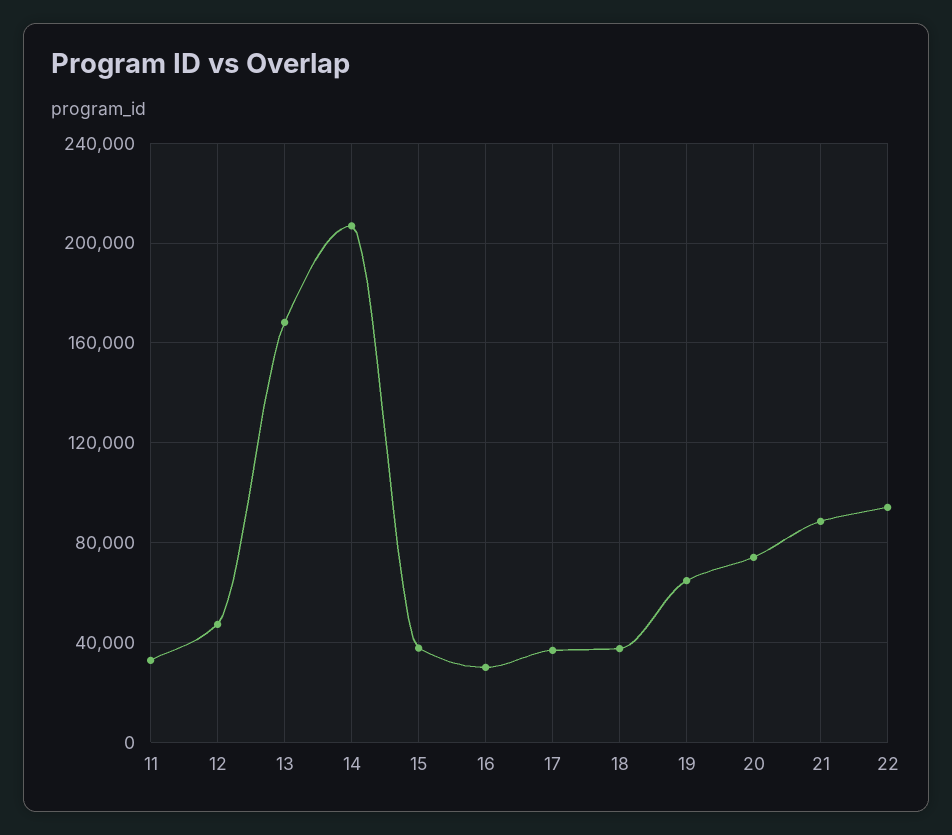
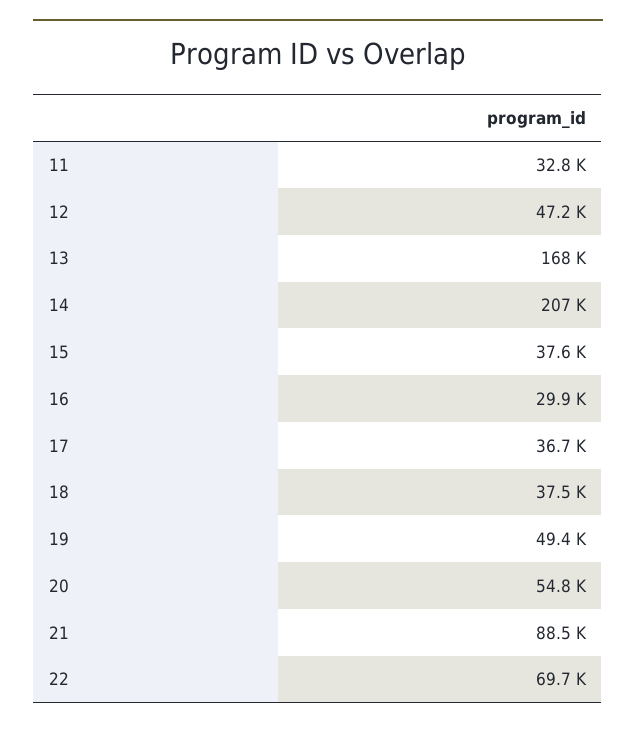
  {
    "11": 32800,
    "12": 47200,
    "13": 168000,
    "14": 207000,
    "15": 37600,
    "16": 29900,
    "17": 36700,
    "18": 37500,
-   "19": 65000,
+   "19": 49400,
-   "20": 75000,
+   "20": 54800,
    "21": 88500,
-   "22": 95000
+   "22": 69700
  }

